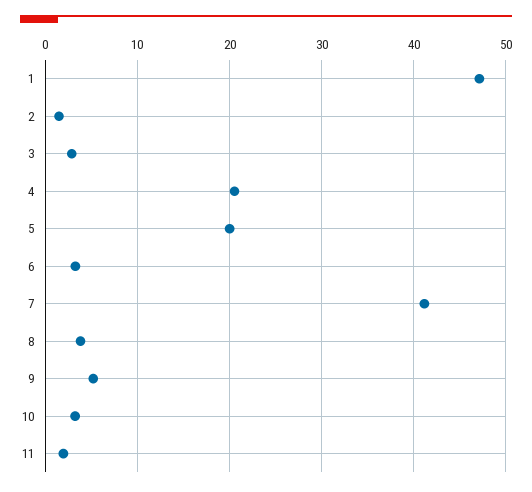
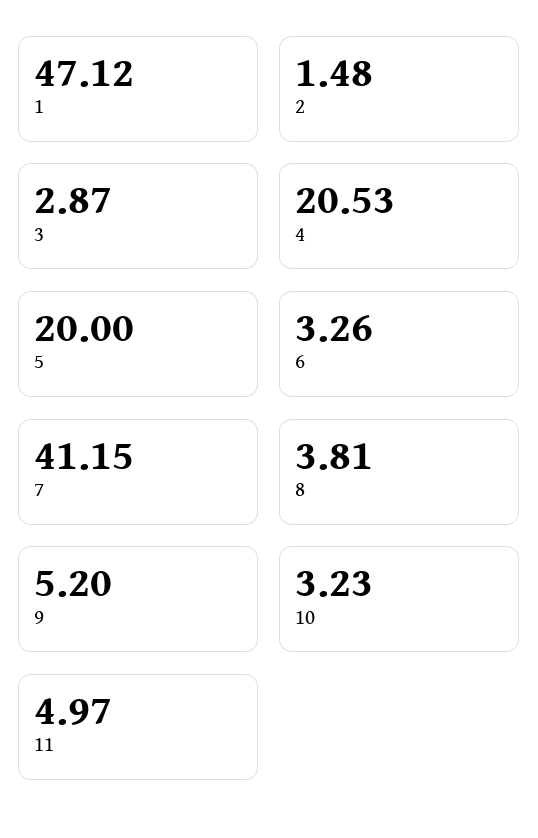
  {
    "1": 47.12,
    "2": 1.48,
    "3": 2.87,
    "4": 20.53,
    "5": 20,
    "6": 3.26,
    "7": 41.15,
    "8": 3.81,
    "9": 5.2,
    "10": 3.23,
-   "11": 2
+   "11": 4.97
  }

